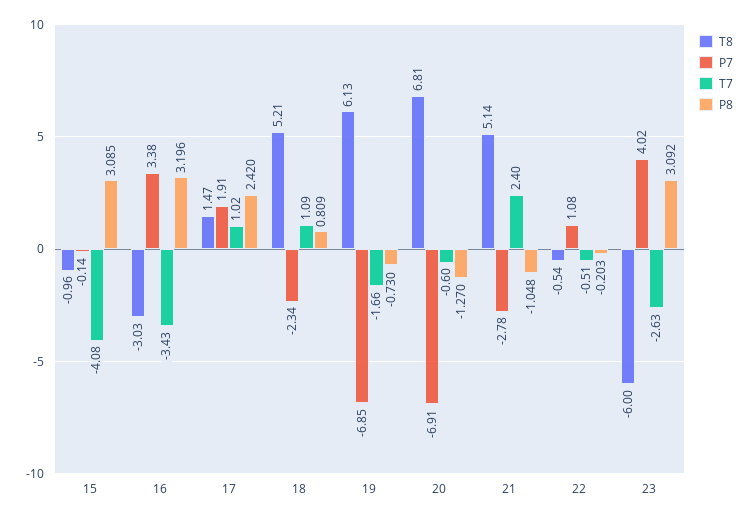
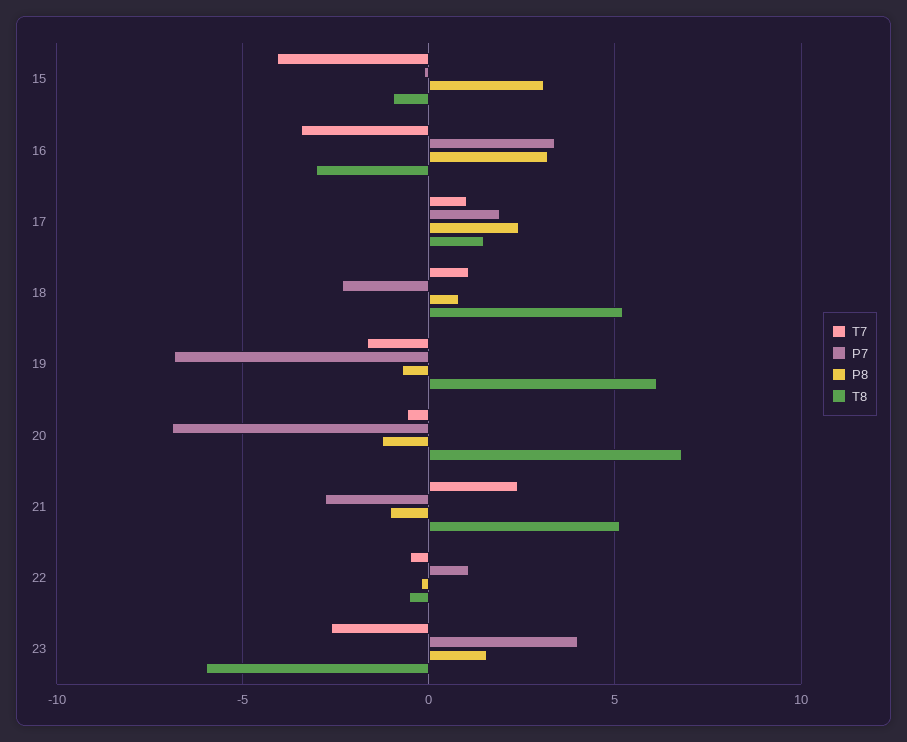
  {
    "T8": {
      "15": -0.96,
      "16": -3.03,
      "17": 1.47,
      "18": 5.21,
      "19": 6.13,
      "20": 6.81,
      "21": 5.14,
      "22": -0.54,
      "23": -6
    },
    "P7": {
      "15": -0.14,
      "16": 3.38,
      "17": 1.91,
      "18": -2.34,
      "19": -6.85,
      "20": -6.91,
      "21": -2.78,
      "22": 1.08,
      "23": 4.02
    },
    "T7": {
      "15": -4.08,
      "16": -3.43,
      "17": 1.02,
      "18": 1.09,
      "19": -1.66,
      "20": -0.6,
      "21": 2.4,
      "22": -0.51,
      "23": -2.63
    },
    "P8": {
      "15": 3.085,
      "16": 3.196,
      "17": 2.42,
      "18": 0.809,
      "19": -0.73,
      "20": -1.27,
      "21": -1.048,
      "22": -0.203,
-     "23": 3.092
+     "23": 1.5
    }
  }

